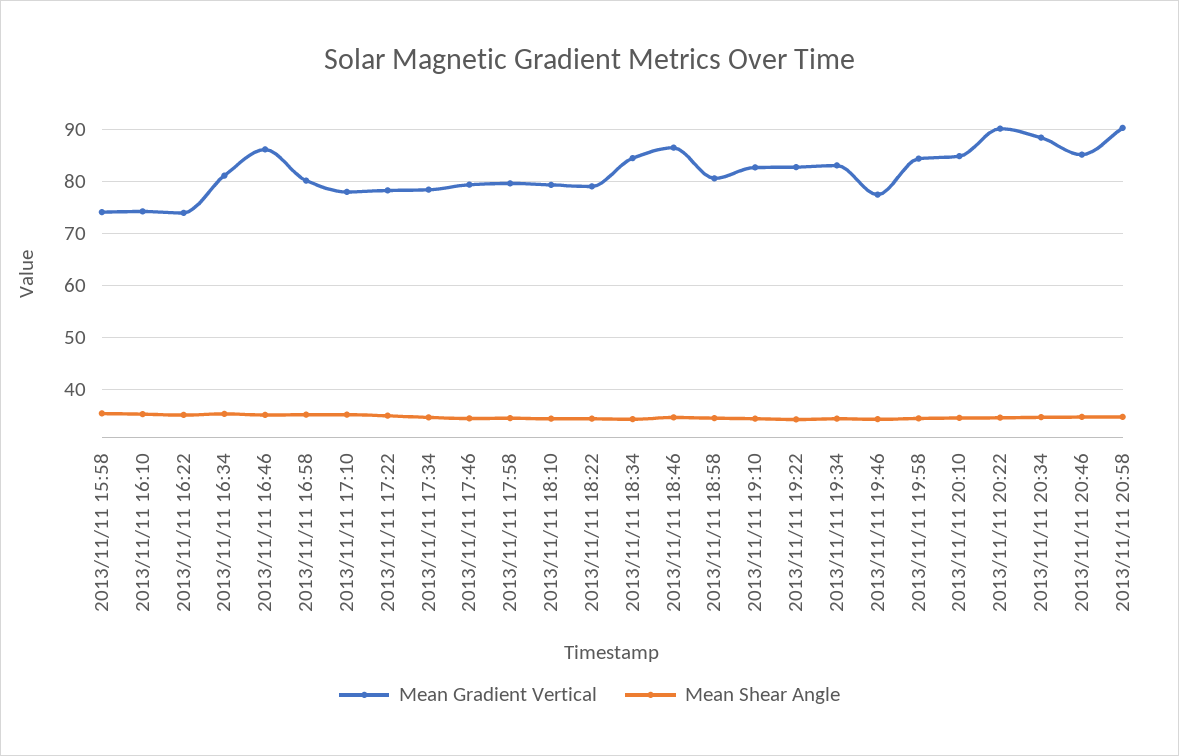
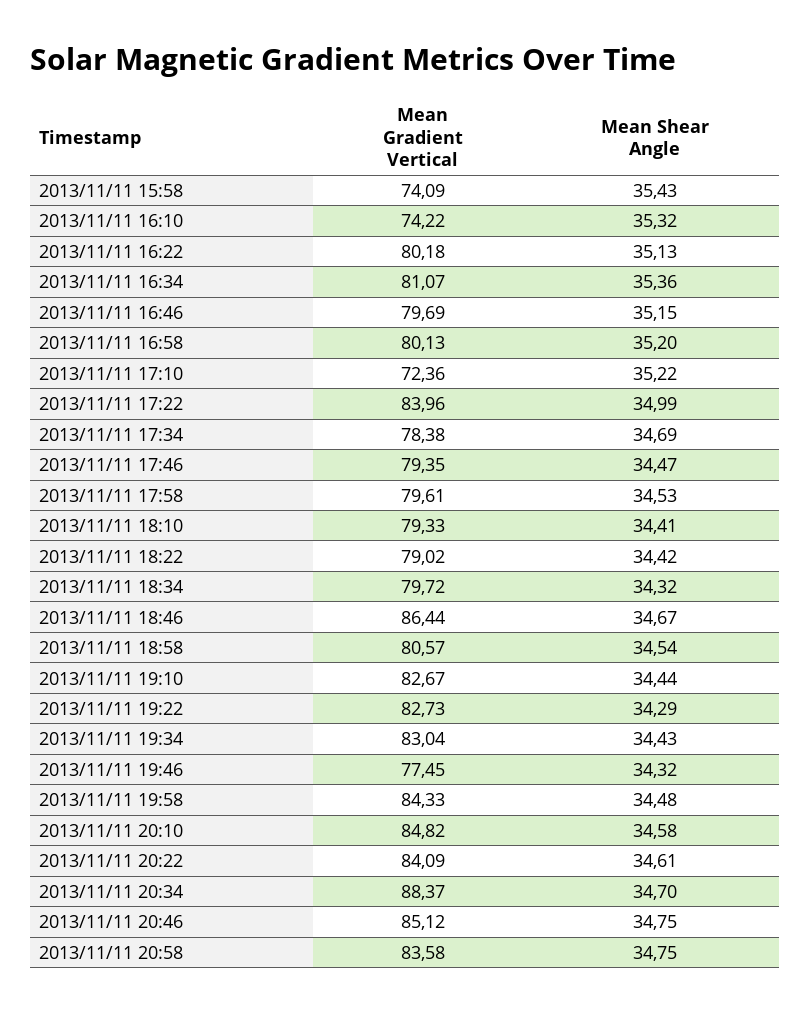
  {
    "Mean Gradient Vertical": {
      "2013/11/11 15:58": 74.09,
      "2013/11/11 16:10": 74.22,
-     "2013/11/11 16:22": 74,
+     "2013/11/11 16:22": 80.18,
      "2013/11/11 16:34": 81.07,
-     "2013/11/11 16:46": 86,
+     "2013/11/11 16:46": 79.69,
      "2013/11/11 16:58": 80.13,
-     "2013/11/11 17:10": 78,
+     "2013/11/11 17:10": 72.36,
-     "2013/11/11 17:22": 78,
+     "2013/11/11 17:22": 83.96,
      "2013/11/11 17:34": 78.38,
      "2013/11/11 17:46": 79.35,
      "2013/11/11 17:58": 79.61,
      "2013/11/11 18:10": 79.33,
      "2013/11/11 18:22": 79.02,
-     "2013/11/11 18:34": 84,
+     "2013/11/11 18:34": 79.72,
      "2013/11/11 18:46": 86.44,
      "2013/11/11 18:58": 80.57,
      "2013/11/11 19:10": 82.67,
      "2013/11/11 19:22": 82.73,
      "2013/11/11 19:34": 83.04,
      "2013/11/11 19:46": 77.45,
      "2013/11/11 19:58": 84.33,
      "2013/11/11 20:10": 84.82,
-     "2013/11/11 20:22": 90,
+     "2013/11/11 20:22": 84.09,
      "2013/11/11 20:34": 88.37,
      "2013/11/11 20:46": 85.12,
-     "2013/11/11 20:58": 90
+     "2013/11/11 20:58": 83.58
    },
    "Mean Shear Angle": {
      "2013/11/11 15:58": 35.43,
      "2013/11/11 16:10": 35.32,
      "2013/11/11 16:22": 35.13,
      "2013/11/11 16:34": 35.36,
      "2013/11/11 16:46": 35.15,
      "2013/11/11 16:58": 35.2,
      "2013/11/11 17:10": 35.22,
      "2013/11/11 17:22": 34.99,
      "2013/11/11 17:34": 34.69,
      "2013/11/11 17:46": 34.47,
      "2013/11/11 17:58": 34.53,
      "2013/11/11 18:10": 34.41,
      "2013/11/11 18:22": 34.42,
      "2013/11/11 18:34": 34.32,
      "2013/11/11 18:46": 34.67,
      "2013/11/11 18:58": 34.54,
      "2013/11/11 19:10": 34.44,
      "2013/11/11 19:22": 34.29,
      "2013/11/11 19:34": 34.43,
      "2013/11/11 19:46": 34.32,
      "2013/11/11 19:58": 34.48,
      "2013/11/11 20:10": 34.58,
      "2013/11/11 20:22": 34.61,
      "2013/11/11 20:34": 34.7,
      "2013/11/11 20:46": 34.75,
      "2013/11/11 20:58": 34.75
    }
  }

